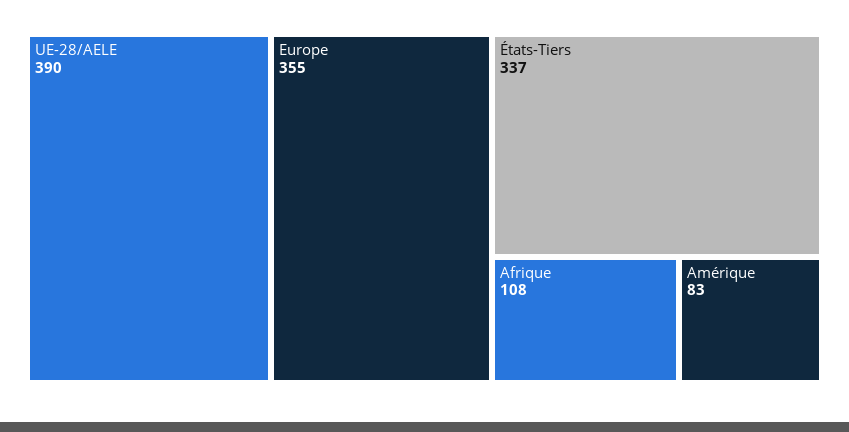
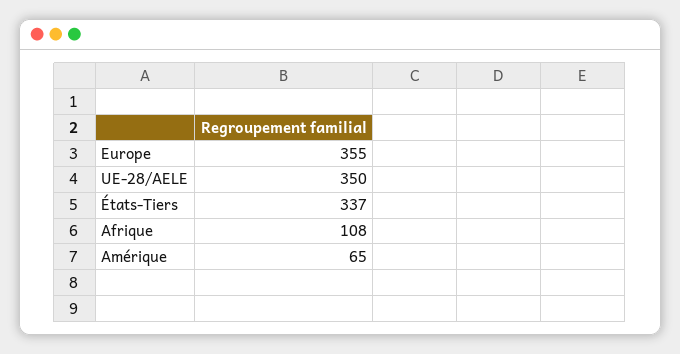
  {
-   "UE-28/AELE": 390,
+   "UE-28/AELE": 350,
    "Europe": 355,
    "États-Tiers": 337,
    "Afrique": 108,
-   "Amérique": 83
+   "Amérique": 65
  }

